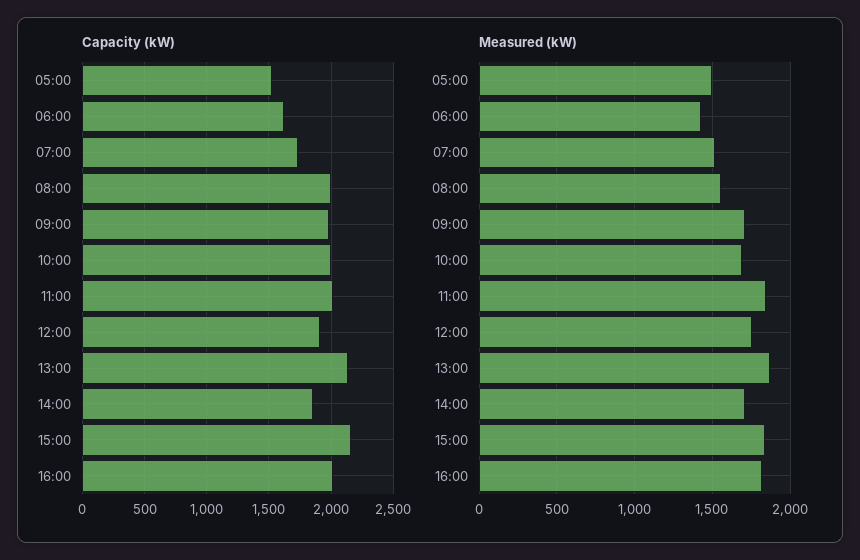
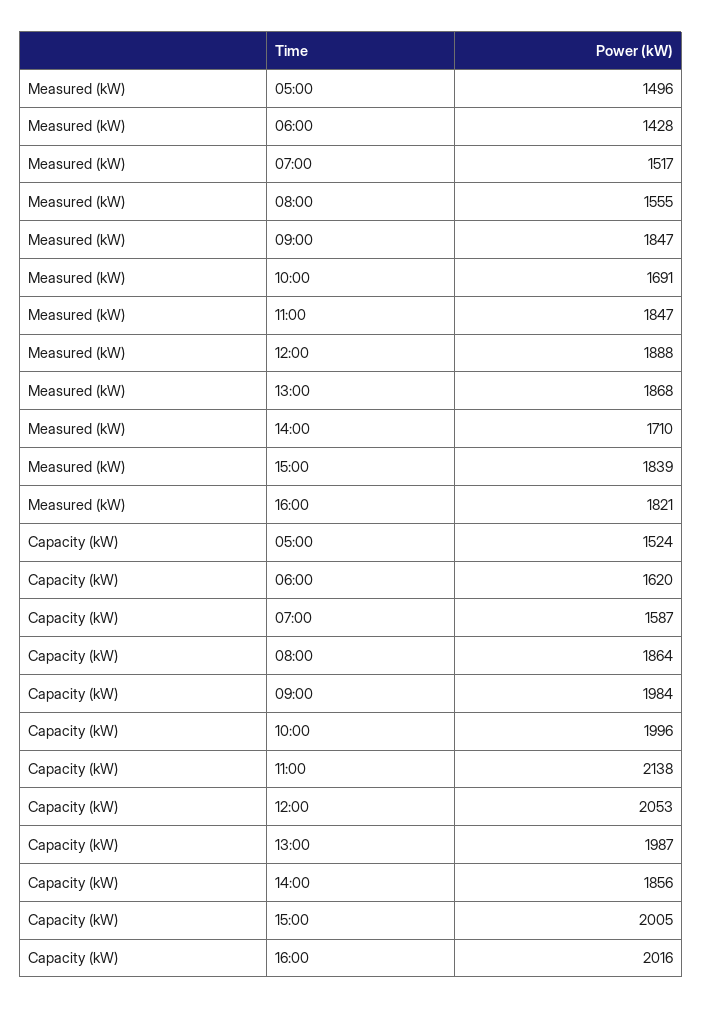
  {
    "Capacity (kW)": {
      "05:00": 1524,
      "06:00": 1620,
-     "07:00": 1750,
+     "07:00": 1587,
-     "08:00": 2000,
+     "08:00": 1864,
      "09:00": 1984,
      "10:00": 1996,
-     "11:00": 2000,
+     "11:00": 2138,
-     "12:00": 1900,
+     "12:00": 2053,
-     "13:00": 2150,
+     "13:00": 1987,
      "14:00": 1856,
-     "15:00": 2150,
+     "15:00": 2005,
      "16:00": 2016
    },
    "Measured (kW)": {
      "05:00": 1496,
      "06:00": 1428,
      "07:00": 1517,
      "08:00": 1555,
-     "09:00": 1700,
+     "09:00": 1847,
      "10:00": 1691,
      "11:00": 1847,
-     "12:00": 1750,
+     "12:00": 1888,
      "13:00": 1868,
      "14:00": 1710,
      "15:00": 1839,
      "16:00": 1821
    }
  }

